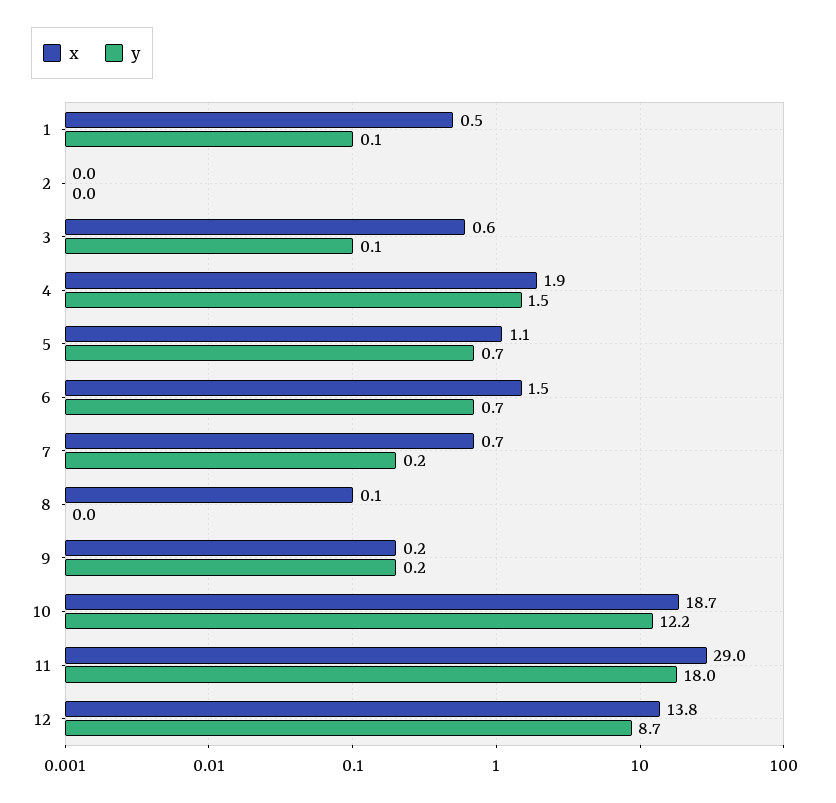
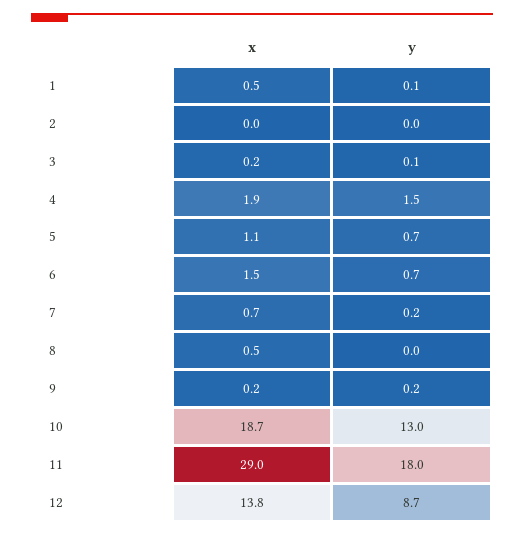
  {
    "x": {
      "1": 0.5,
      "2": 0,
-     "3": 0.6,
+     "3": 0.2,
      "4": 1.9,
      "5": 1.1,
      "6": 1.5,
      "7": 0.7,
-     "8": 0.1,
+     "8": 0.5,
      "9": 0.2,
      "10": 18.7,
      "11": 29,
      "12": 13.8
    },
    "y": {
      "1": 0.1,
      "2": 0,
      "3": 0.1,
      "4": 1.5,
      "5": 0.7,
      "6": 0.7,
      "7": 0.2,
      "8": 0,
      "9": 0.2,
-     "10": 12.2,
+     "10": 13,
      "11": 18,
      "12": 8.7
    }
  }

